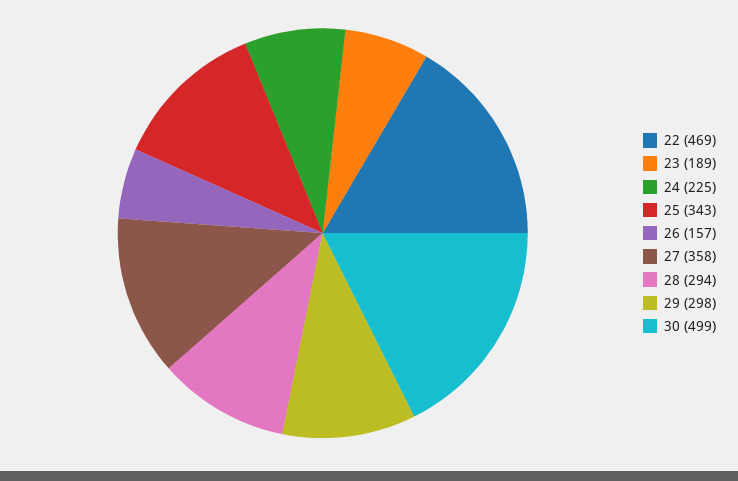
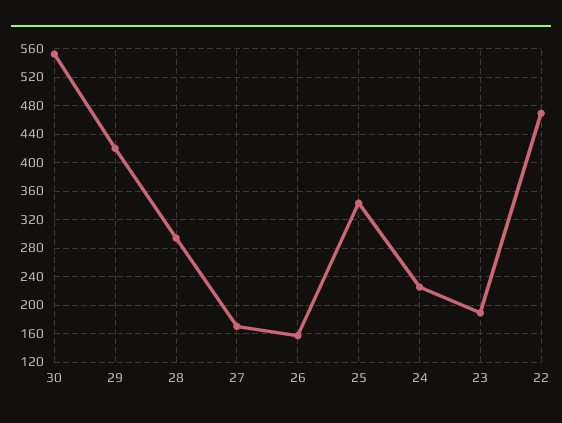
  {
    "22": 469,
    "23": 189,
    "24": 225,
    "25": 343,
    "26": 157,
-   "27": 358,
+   "27": 170,
    "28": 294,
-   "29": 298,
+   "29": 420,
-   "30": 499
+   "30": 550
  }

